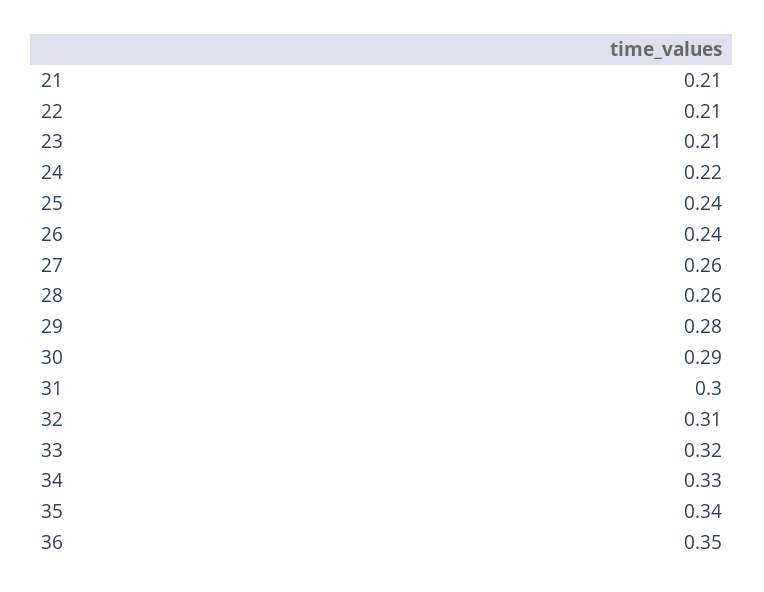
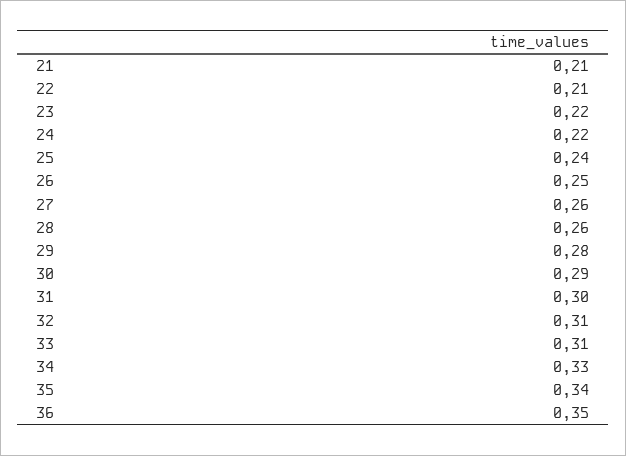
  {
    "21": 0.21,
    "22": 0.21,
-   "23": 0.21,
+   "23": 0.22,
    "24": 0.22,
    "25": 0.24,
-   "26": 0.24,
+   "26": 0.25,
    "27": 0.26,
    "28": 0.26,
    "29": 0.28,
    "30": 0.29,
    "31": 0.3,
    "32": 0.31,
-   "33": 0.32,
+   "33": 0.31,
    "34": 0.33,
    "35": 0.34,
    "36": 0.35
  }

